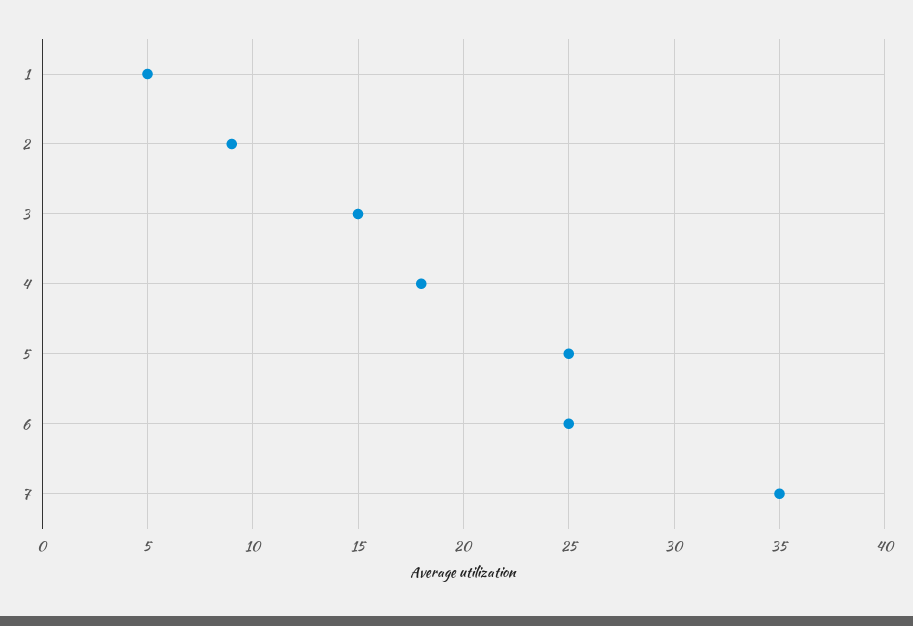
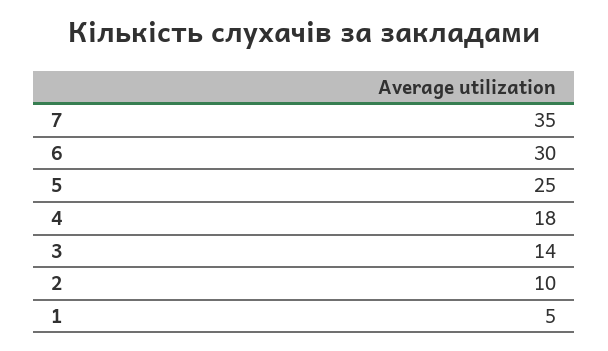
  {
    "1": 5,
-   "2": 9,
+   "2": 10,
-   "3": 15,
+   "3": 14,
    "4": 18,
    "5": 25,
-   "6": 25,
+   "6": 30,
    "7": 35
  }

